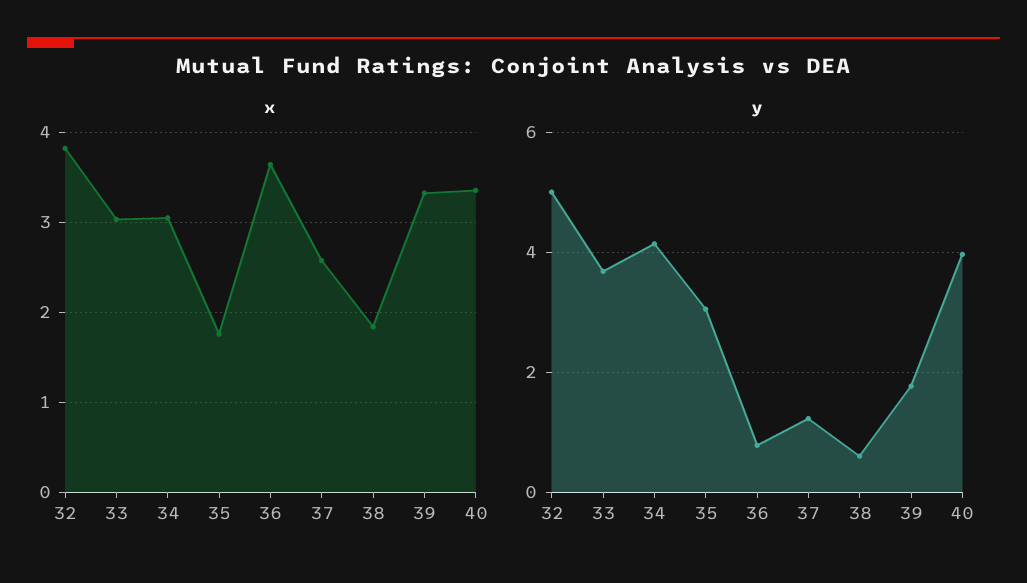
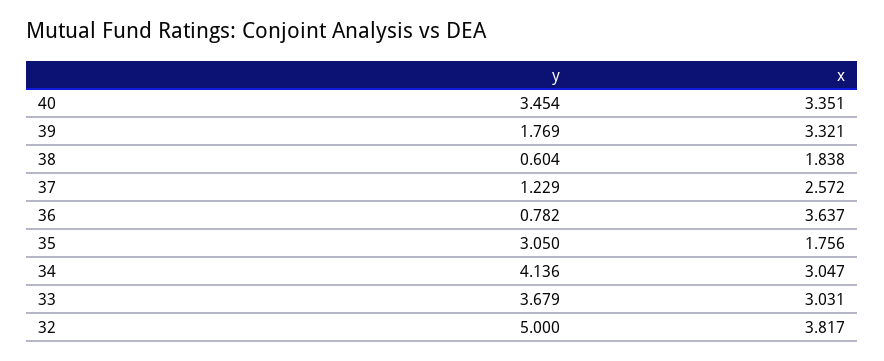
  {
    "x": {
      "32": 3.817,
      "33": 3.031,
      "34": 3.047,
      "35": 1.756,
      "36": 3.637,
      "37": 2.572,
      "38": 1.838,
      "39": 3.321,
      "40": 3.351
    },
    "y": {
      "32": 5,
      "33": 3.679,
      "34": 4.136,
      "35": 3.05,
      "36": 0.782,
      "37": 1.229,
      "38": 0.604,
      "39": 1.769,
-     "40": 4
+     "40": 3.454
    }
  }

